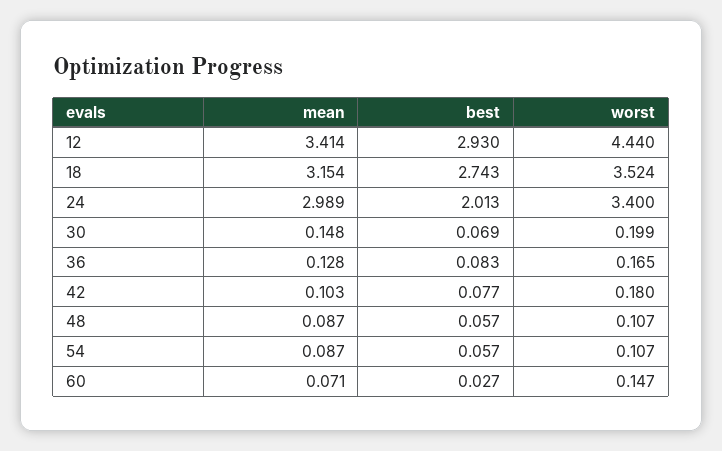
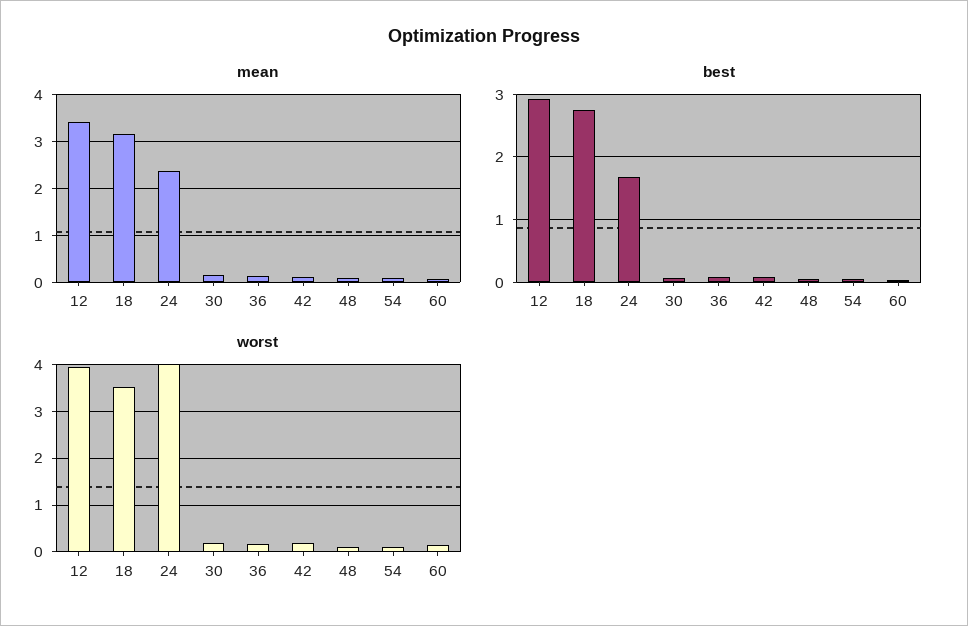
  {
    "mean": {
      "12": 3.414,
      "18": 3.154,
-     "24": 2.989,
+     "24": 2.4,
      "30": 0.148,
      "36": 0.128,
      "42": 0.103,
      "48": 0.087,
      "54": 0.087,
      "60": 0.071
    },
    "best": {
      "12": 2.93,
      "18": 2.743,
-     "24": 2.013,
+     "24": 1.7,
      "30": 0.069,
      "36": 0.083,
      "42": 0.077,
      "48": 0.057,
      "54": 0.057,
      "60": 0.027
    },
    "worst": {
-     "12": 4.44,
+     "12": 4,
      "18": 3.524,
-     "24": 3.4,
+     "24": 4,
      "30": 0.199,
      "36": 0.165,
      "42": 0.18,
      "48": 0.107,
      "54": 0.107,
      "60": 0.147
    }
  }

